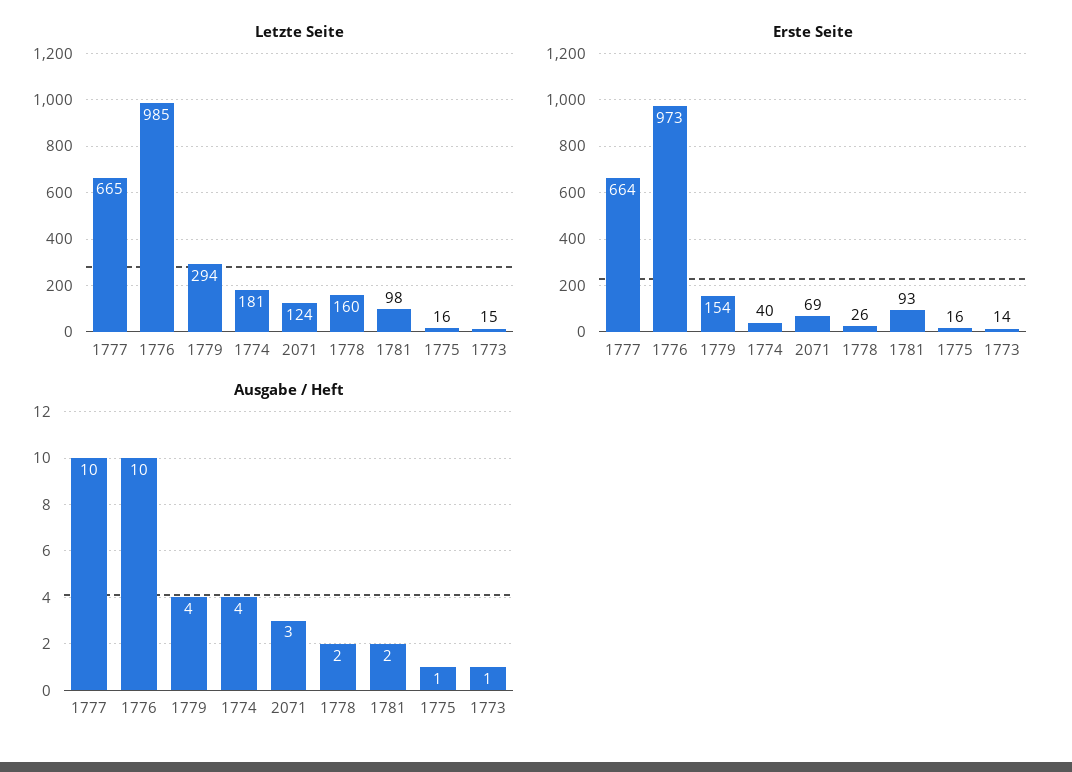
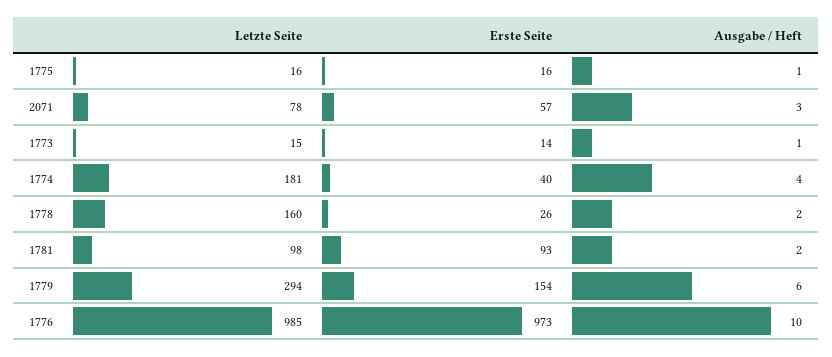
  {
    "Letzte Seite": {
-     "1777": 665,
      "1776": 985,
      "1779": 294,
      "1774": 181,
-     "2071": 124,
+     "2071": 78,
      "1778": 160,
      "1781": 98,
      "1775": 16,
      "1773": 15
    },
    "Erste Seite": {
-     "1777": 664,
      "1776": 973,
      "1779": 154,
      "1774": 40,
-     "2071": 69,
+     "2071": 57,
      "1778": 26,
      "1781": 93,
      "1775": 16,
      "1773": 14
    },
    "Ausgabe / Heft": {
-     "1777": 10,
      "1776": 10,
-     "1779": 4,
+     "1779": 6,
      "1774": 4,
      "2071": 3,
      "1778": 2,
      "1781": 2,
      "1775": 1,
      "1773": 1
    }
  }

